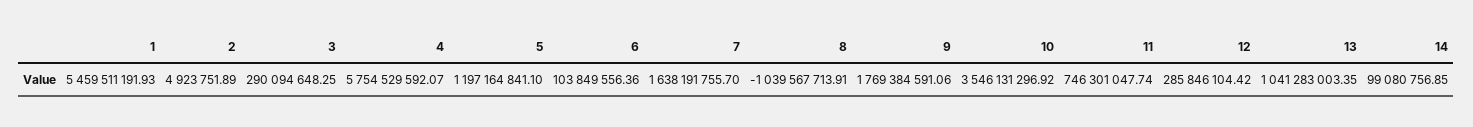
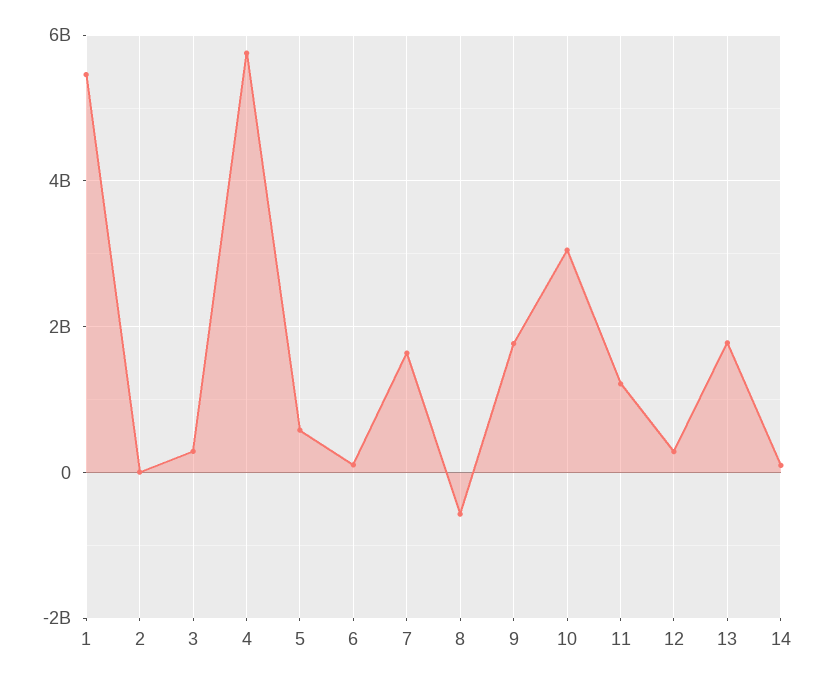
  {
    "1": 5459511191.93,
    "2": 4923751.89,
    "3": 290094648.25,
    "4": 5754529592.07,
-   "5": 1197164841.1,
+   "5": 600000000,
    "6": 103849556.36,
    "7": 1638191755.7,
-   "8": -1039567713.91,
+   "8": -600000000,
    "9": 1769384591.06,
-   "10": 3546131296.92,
+   "10": 3000000000,
-   "11": 746301047.74,
+   "11": 1200000000,
    "12": 285846104.42,
-   "13": 1041283003.35,
+   "13": 1800000000,
    "14": 99080756.85
  }

